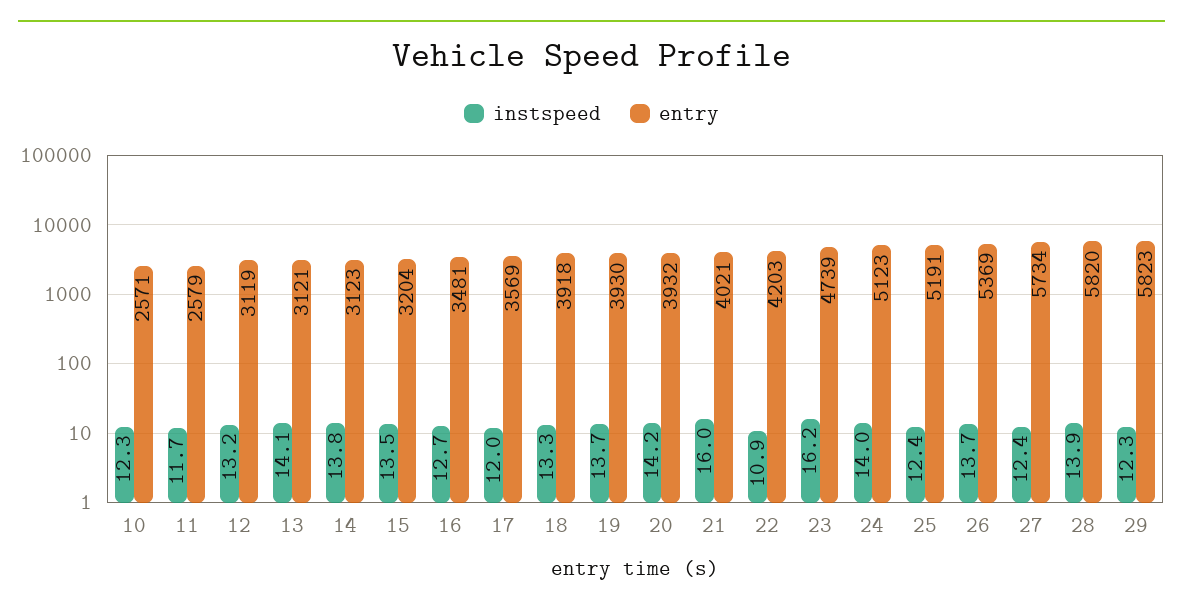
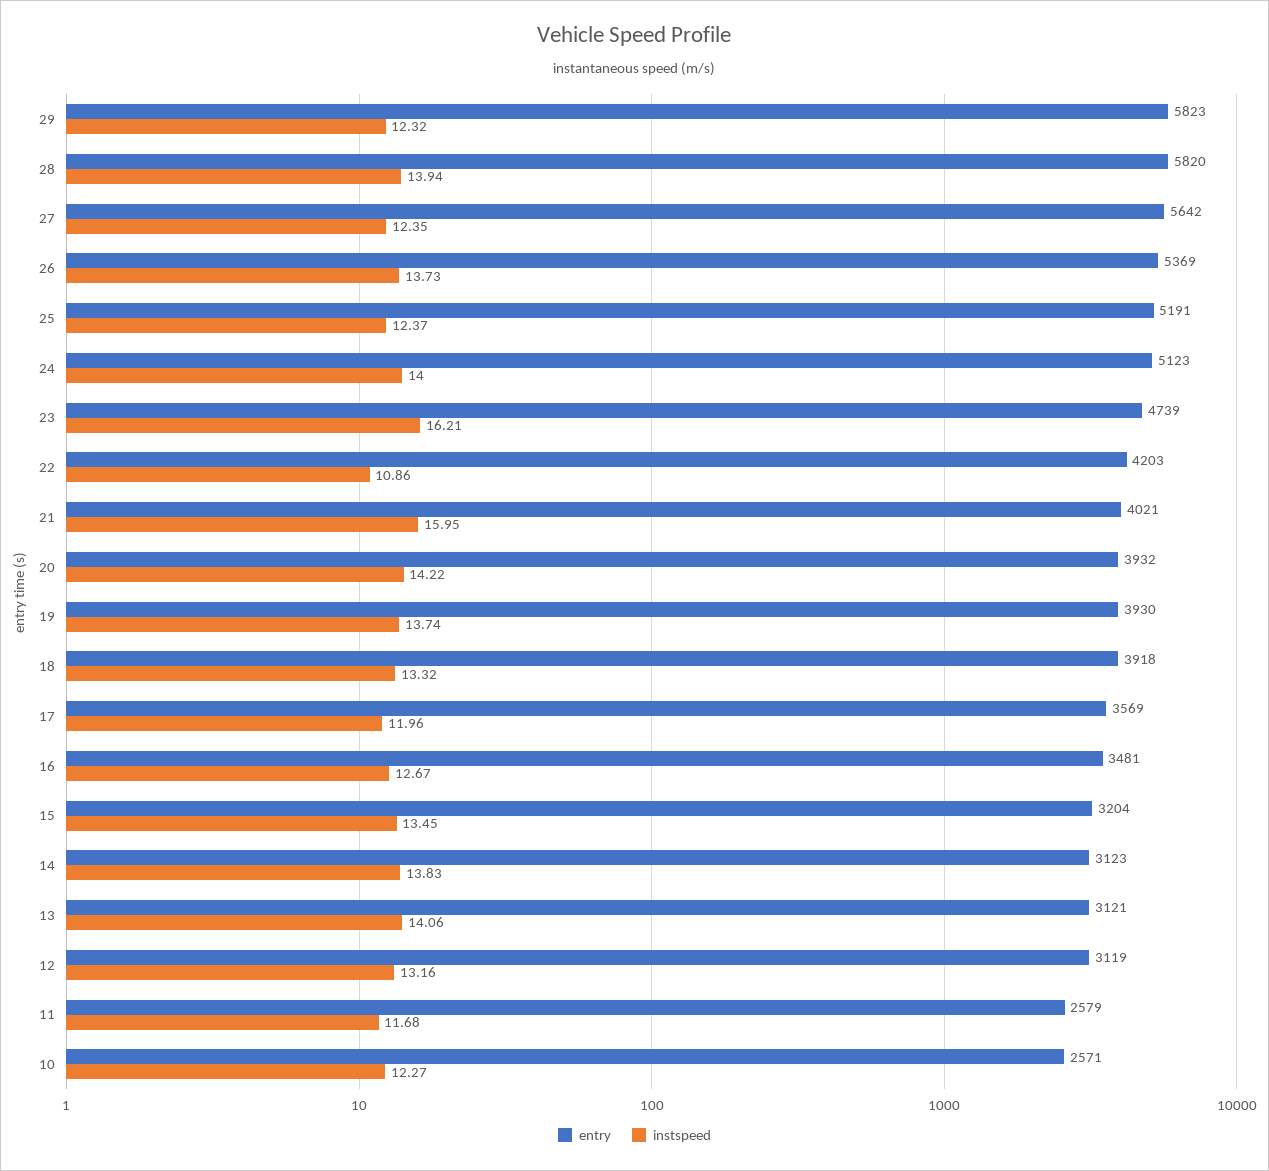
  {
    "instspeed": {
      "10": 12.27,
      "11": 11.68,
      "12": 13.16,
      "13": 14.06,
      "14": 13.83,
      "15": 13.45,
      "16": 12.67,
      "17": 11.96,
      "18": 13.32,
      "19": 13.74,
      "20": 14.22,
      "21": 15.95,
      "22": 10.86,
      "23": 16.21,
      "24": 14,
      "25": 12.37,
      "26": 13.73,
      "27": 12.35,
      "28": 13.94,
      "29": 12.32
    },
    "entry": {
      "10": 2571,
      "11": 2579,
      "12": 3119,
      "13": 3121,
      "14": 3123,
      "15": 3204,
      "16": 3481,
      "17": 3569,
      "18": 3918,
      "19": 3930,
      "20": 3932,
      "21": 4021,
      "22": 4203,
      "23": 4739,
      "24": 5123,
      "25": 5191,
      "26": 5369,
-     "27": 5734,
+     "27": 5642,
      "28": 5820,
      "29": 5823
    }
  }

